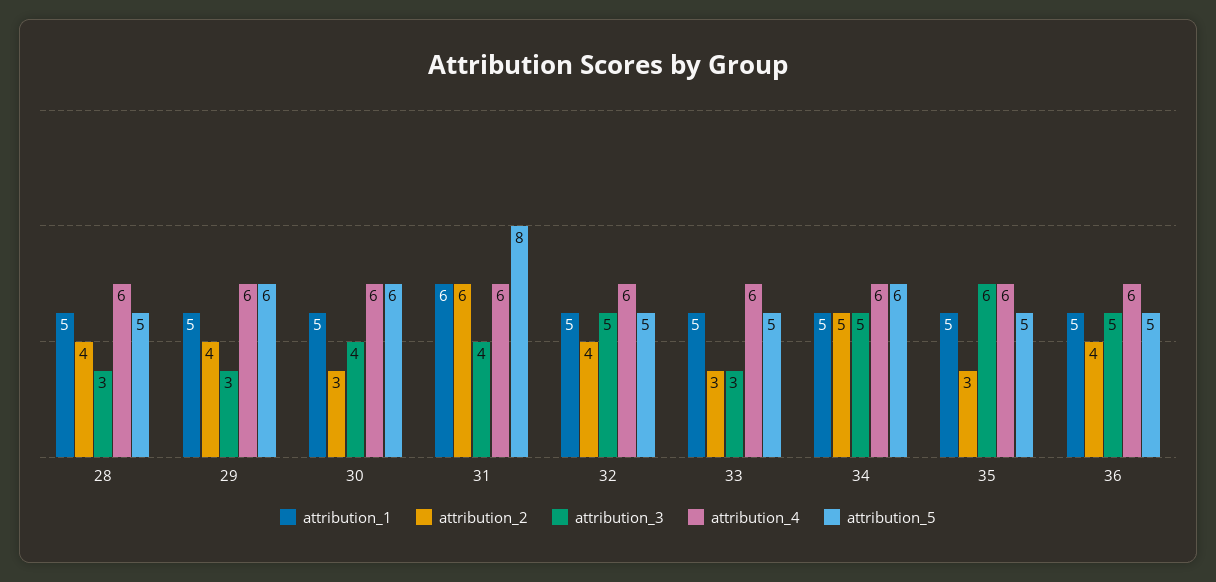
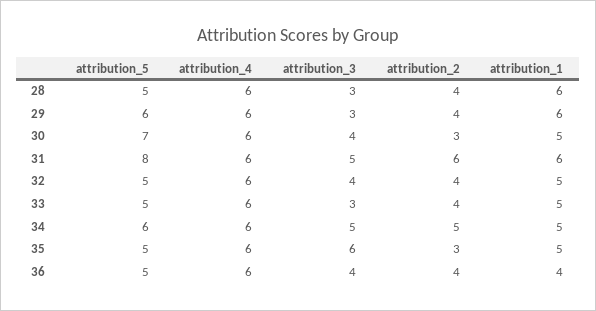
  {
    "attribution_1": {
-     "28": 5,
+     "28": 6,
-     "29": 5,
+     "29": 6,
      "30": 5,
      "31": 6,
      "32": 5,
      "33": 5,
      "34": 5,
      "35": 5,
-     "36": 5
+     "36": 4
    },
    "attribution_2": {
      "28": 4,
      "29": 4,
      "30": 3,
      "31": 6,
      "32": 4,
-     "33": 3,
+     "33": 4,
      "34": 5,
      "35": 3,
      "36": 4
    },
    "attribution_3": {
      "28": 3,
      "29": 3,
      "30": 4,
-     "31": 4,
+     "31": 5,
-     "32": 5,
+     "32": 4,
      "33": 3,
      "34": 5,
      "35": 6,
-     "36": 5
+     "36": 4
    },
    "attribution_4": {
      "28": 6,
      "29": 6,
      "30": 6,
      "31": 6,
      "32": 6,
      "33": 6,
      "34": 6,
      "35": 6,
      "36": 6
    },
    "attribution_5": {
      "28": 5,
      "29": 6,
-     "30": 6,
+     "30": 7,
      "31": 8,
      "32": 5,
      "33": 5,
      "34": 6,
      "35": 5,
      "36": 5
    }
  }

